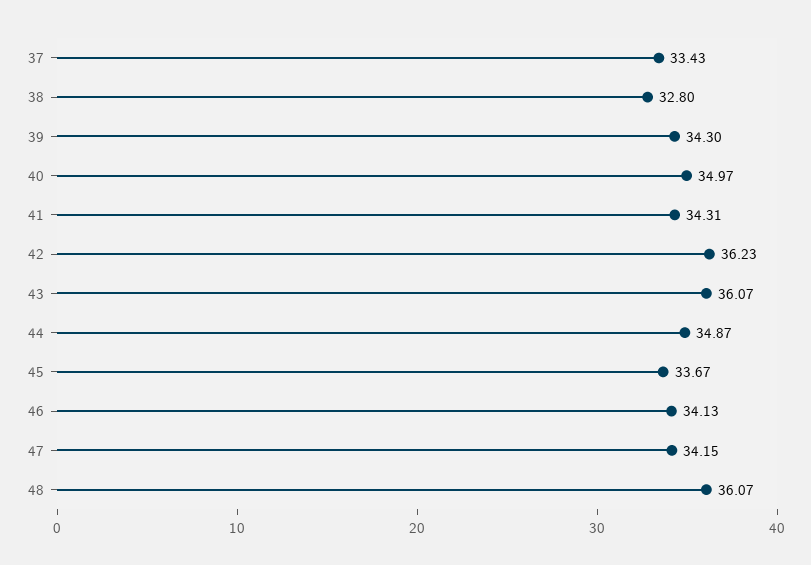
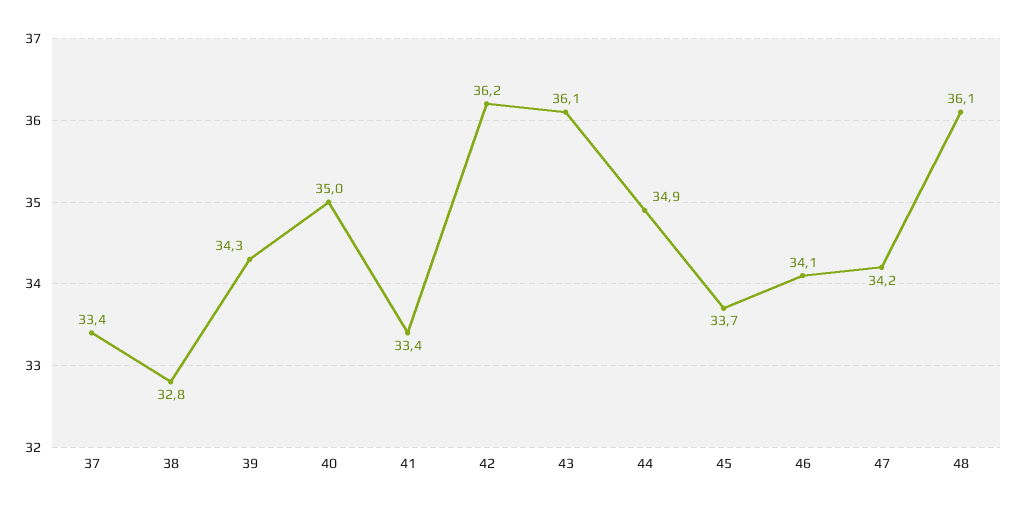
  {
    "37": 33.43,
    "38": 32.8,
    "39": 34.3,
    "40": 34.97,
-   "41": 34.31,
+   "41": 33.4,
    "42": 36.23,
    "43": 36.07,
    "44": 34.87,
    "45": 33.67,
    "46": 34.13,
    "47": 34.15,
    "48": 36.07
  }

